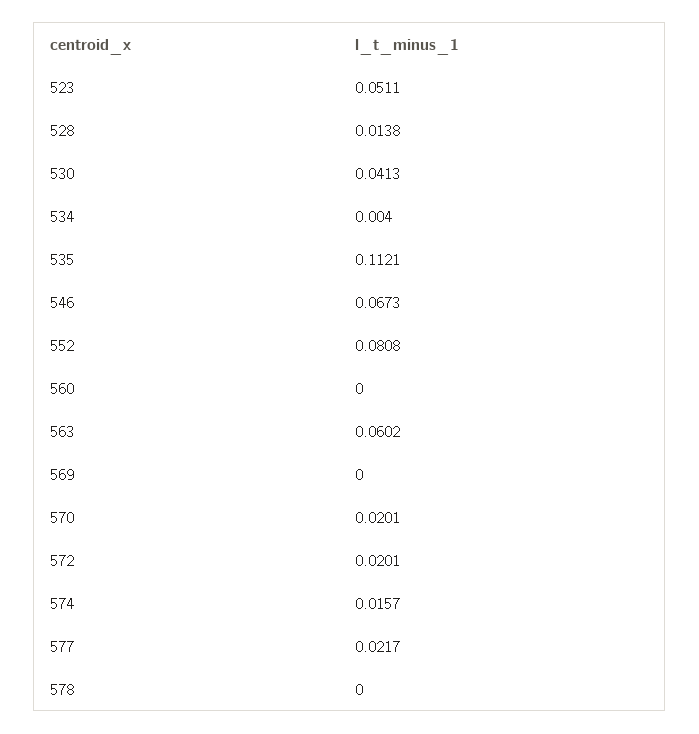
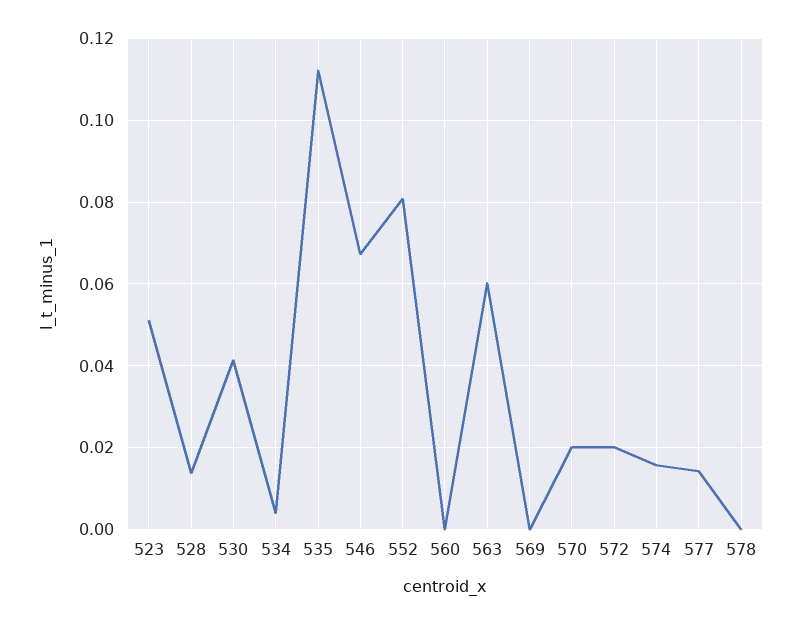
  {
    "523": 0.0511,
    "528": 0.0138,
    "530": 0.0413,
    "534": 0.004,
    "535": 0.1121,
    "546": 0.0673,
    "552": 0.0808,
    "560": 0,
    "563": 0.0602,
    "569": 0,
    "570": 0.0201,
    "572": 0.0201,
    "574": 0.0157,
-   "577": 0.0217,
+   "577": 0.014,
    "578": 0
  }

